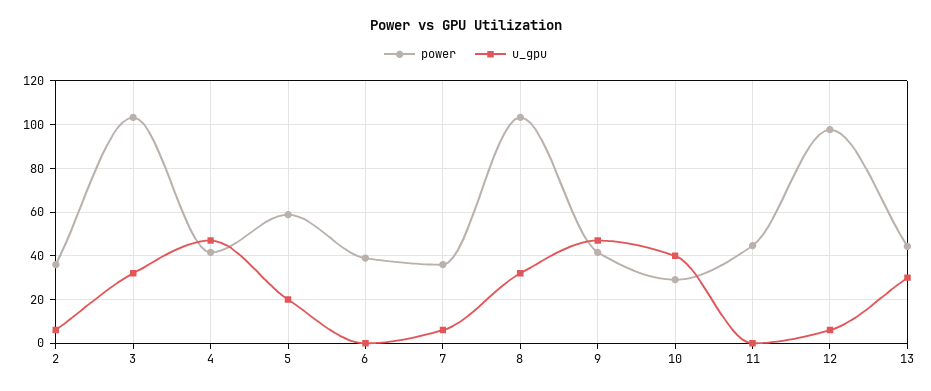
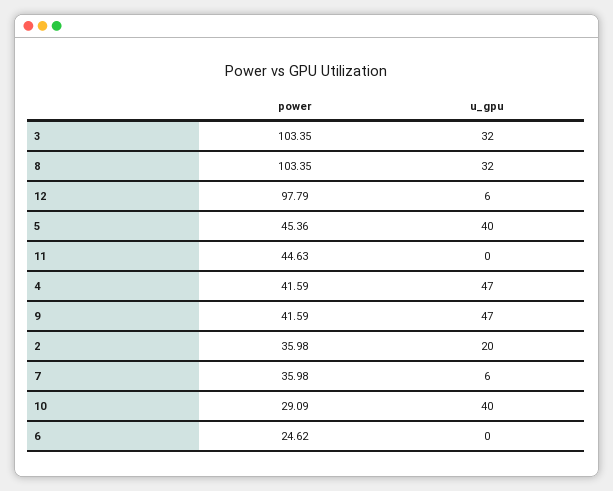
  {
    "power": {
      "2": 35.98,
      "3": 103.35,
      "4": 41.59,
-     "5": 60,
+     "5": 45.36,
-     "6": 40,
+     "6": 24.62,
      "7": 35.98,
      "8": 103.35,
      "9": 41.59,
      "10": 29.09,
      "11": 44.63,
-     "12": 97.79,
+     "12": 97.79
-     "13": 45
    },
    "u_gpu": {
-     "2": 5,
+     "2": 20,
      "3": 32,
      "4": 47,
-     "5": 20,
+     "5": 40,
      "6": 0,
      "7": 6,
      "8": 32,
      "9": 47,
      "10": 40,
      "11": 0,
-     "12": 6,
+     "12": 6
-     "13": 30
    }
  }

